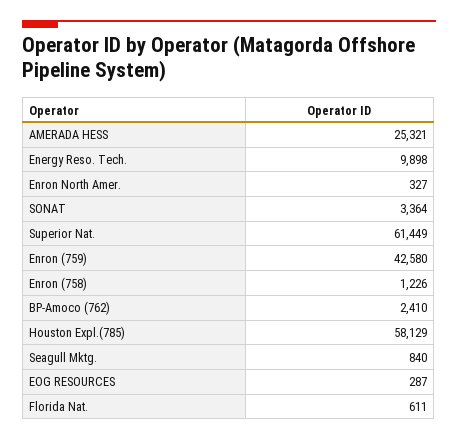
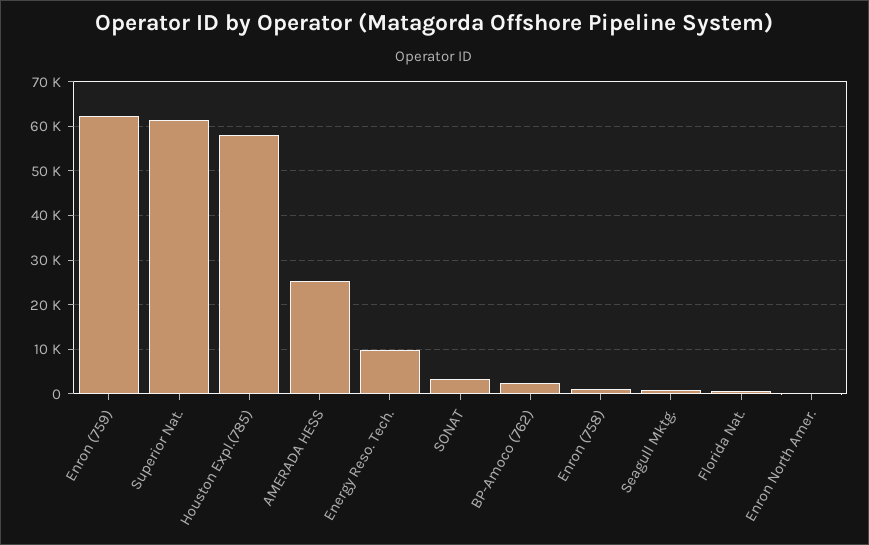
  {
    "AMERADA HESS": 25321,
    "Energy Reso. Tech.": 9898,
    "Enron North Amer.": 327,
    "SONAT": 3364,
    "Superior Nat.": 61449,
-   "Enron (759)": 42580,
+   "Enron (759)": 62000,
    "Enron (758)": 1226,
    "BP-Amoco (762)": 2410,
    "Houston Expl.(785)": 58129,
    "Seagull Mktg.": 840,
-   "EOG RESOURCES": 287,
    "Florida Nat.": 611
  }

